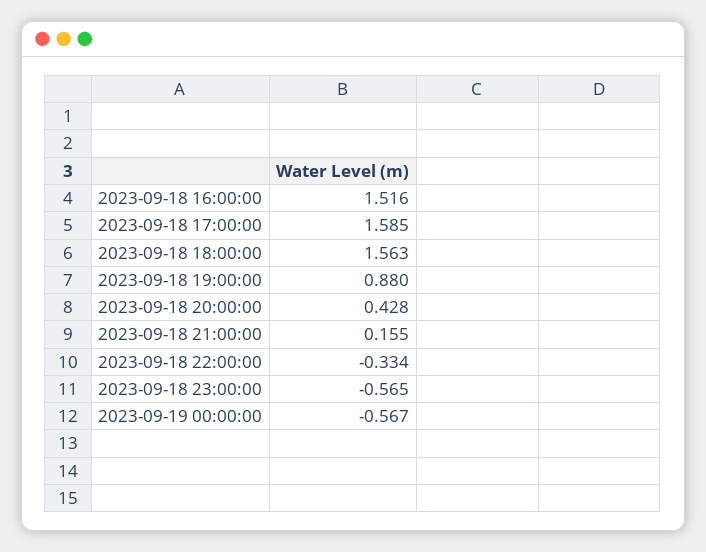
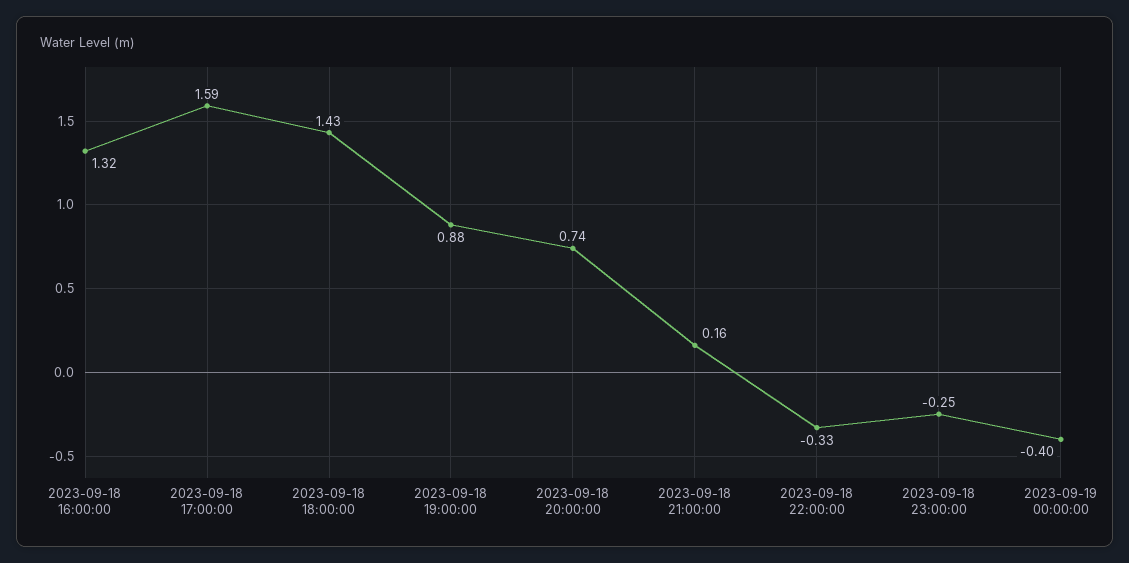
  {
-   "2023-09-18 16:00:00": 1.516,
+   "2023-09-18 16:00:00": 1.32,
    "2023-09-18 17:00:00": 1.585,
-   "2023-09-18 18:00:00": 1.563,
+   "2023-09-18 18:00:00": 1.43,
    "2023-09-18 19:00:00": 0.88,
-   "2023-09-18 20:00:00": 0.428,
+   "2023-09-18 20:00:00": 0.74,
    "2023-09-18 21:00:00": 0.155,
    "2023-09-18 22:00:00": -0.334,
-   "2023-09-18 23:00:00": -0.565,
+   "2023-09-18 23:00:00": -0.25,
-   "2023-09-19 00:00:00": -0.567
+   "2023-09-19 00:00:00": -0.4
  }

